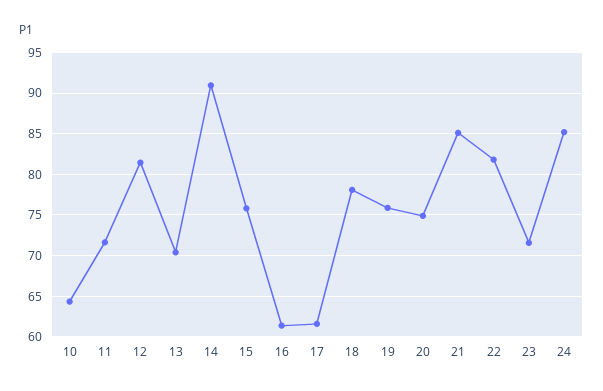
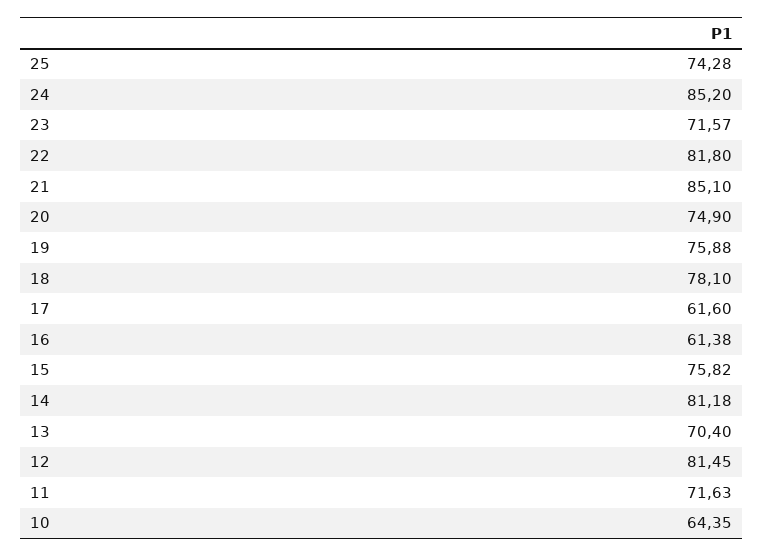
  {
    "10": 64.35,
    "11": 71.63,
    "12": 81.45,
    "13": 70.4,
-   "14": 91,
+   "14": 81.18,
    "15": 75.82,
    "16": 61.38,
    "17": 61.6,
    "18": 78.1,
    "19": 75.88,
    "20": 74.9,
    "21": 85.1,
    "22": 81.8,
    "23": 71.57,
-   "24": 85.2
+   "24": 85.2,
+   "25": 74.28
  }

